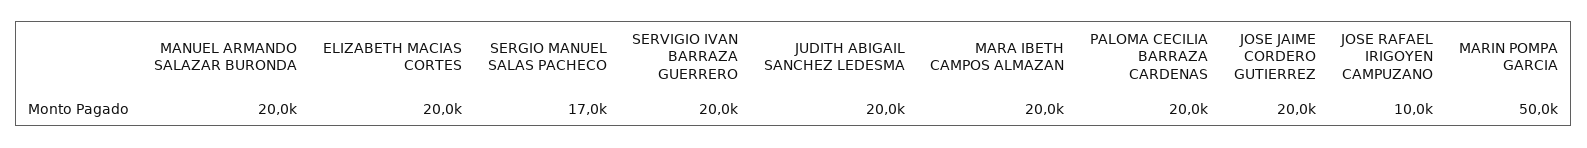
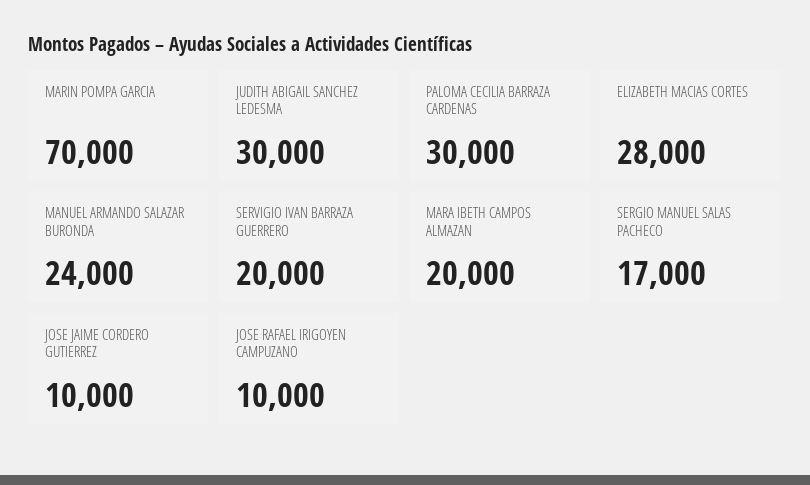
  {
-   "MANUEL ARMANDO SALAZAR BURONDA": 20000,
+   "MANUEL ARMANDO SALAZAR BURONDA": 24000,
-   "ELIZABETH MACIAS CORTES": 20000,
+   "ELIZABETH MACIAS CORTES": 28000,
    "SERGIO MANUEL SALAS PACHECO": 17000,
    "SERVIGIO IVAN BARRAZA GUERRERO": 20000,
-   "JUDITH ABIGAIL SANCHEZ LEDESMA": 20000,
+   "JUDITH ABIGAIL SANCHEZ LEDESMA": 30000,
    "MARA IBETH CAMPOS ALMAZAN": 20000,
-   "PALOMA CECILIA BARRAZA CARDENAS": 20000,
+   "PALOMA CECILIA BARRAZA CARDENAS": 30000,
-   "JOSE JAIME CORDERO GUTIERREZ": 20000,
+   "JOSE JAIME CORDERO GUTIERREZ": 10000,
    "JOSE RAFAEL IRIGOYEN CAMPUZANO": 10000,
-   "MARIN POMPA GARCIA": 50000
+   "MARIN POMPA GARCIA": 70000
  }

